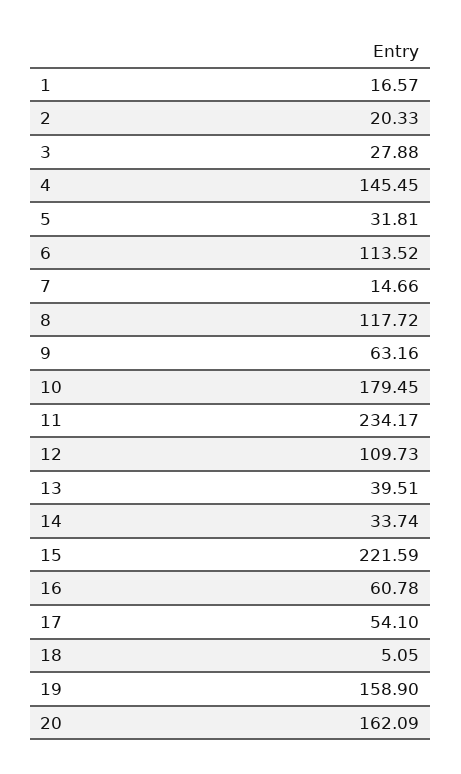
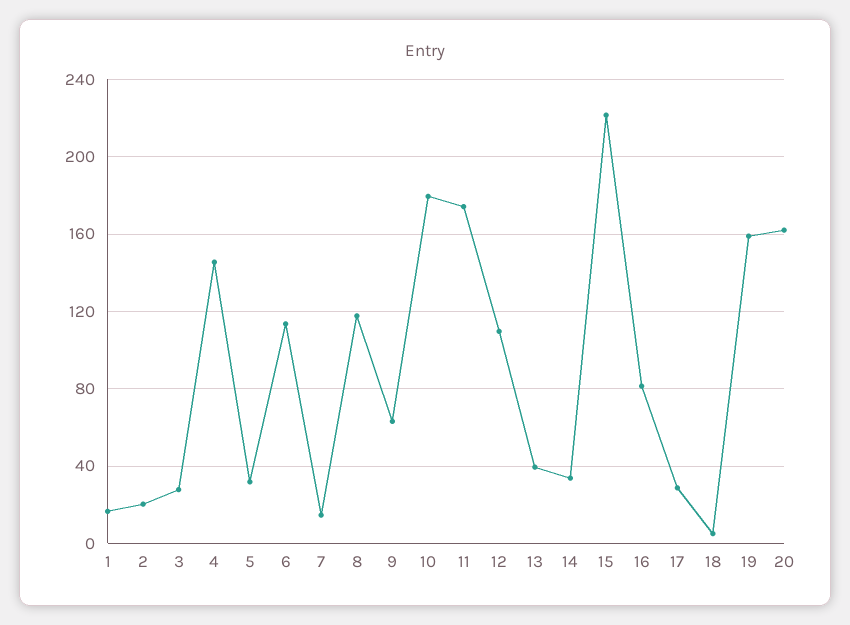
  {
    "1": 16.57,
    "2": 20.33,
    "3": 27.88,
    "4": 145.45,
    "5": 31.81,
    "6": 113.52,
    "7": 14.66,
    "8": 117.72,
    "9": 63.16,
    "10": 179.45,
-   "11": 234.17,
+   "11": 175,
    "12": 109.73,
    "13": 39.51,
    "14": 33.74,
    "15": 221.59,
-   "16": 60.78,
+   "16": 80,
-   "17": 54.1,
+   "17": 30,
    "18": 5.05,
    "19": 158.9,
    "20": 162.09
  }

